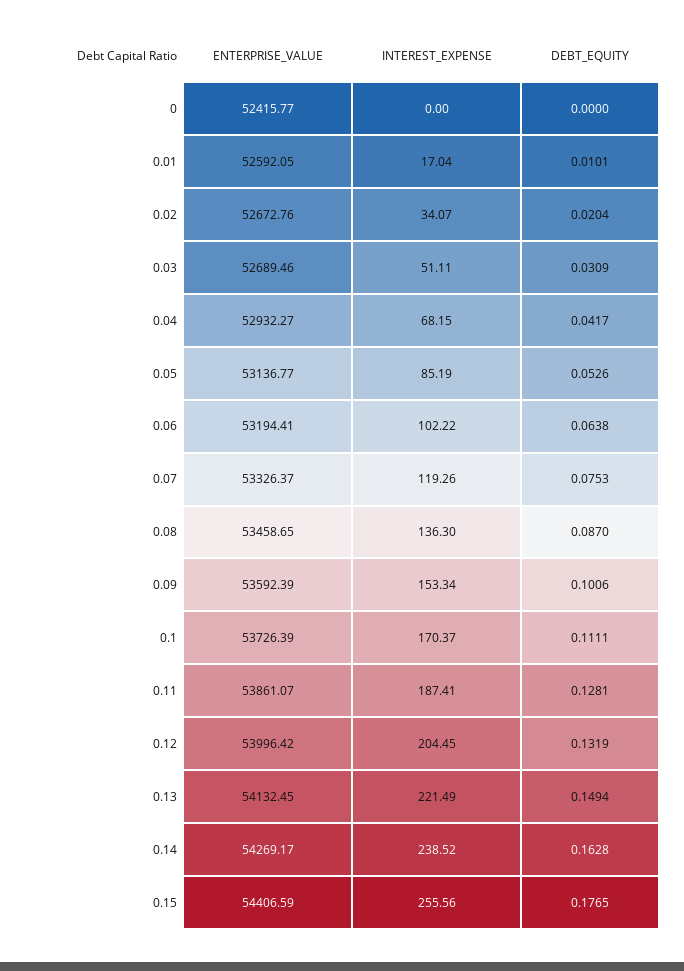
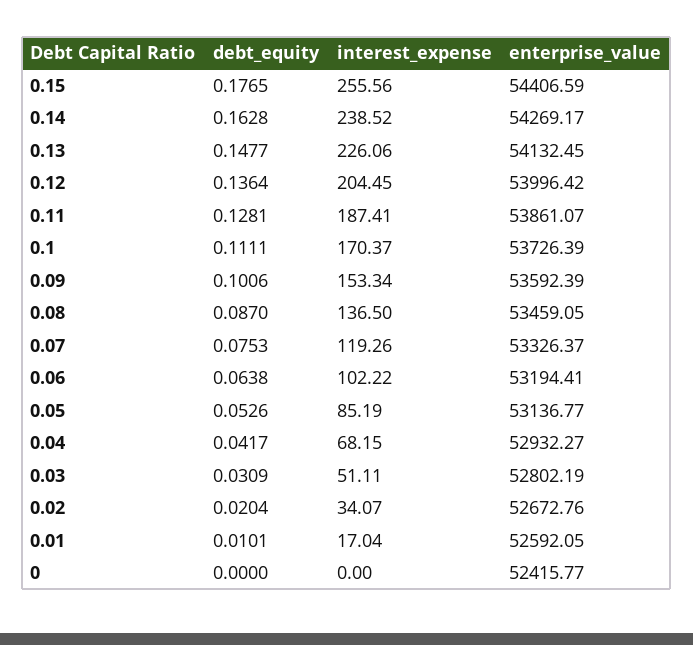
  {
    "ENTERPRISE_VALUE": {
      "0": 52415.77,
      "0.01": 52592.05,
      "0.02": 52672.76,
-     "0.03": 52689.46,
+     "0.03": 52802.19,
      "0.04": 52932.27,
      "0.05": 53136.77,
      "0.06": 53194.41,
      "0.07": 53326.37,
-     "0.08": 53458.65,
+     "0.08": 53459.05,
      "0.09": 53592.39,
      "0.1": 53726.39,
      "0.11": 53861.07,
      "0.12": 53996.42,
      "0.13": 54132.45,
      "0.14": 54269.17,
      "0.15": 54406.59
    },
    "INTEREST_EXPENSE": {
      "0": 0,
      "0.01": 17.04,
      "0.02": 34.07,
      "0.03": 51.11,
      "0.04": 68.15,
      "0.05": 85.19,
      "0.06": 102.22,
      "0.07": 119.26,
-     "0.08": 136.3,
+     "0.08": 136.5,
      "0.09": 153.34,
      "0.1": 170.37,
      "0.11": 187.41,
      "0.12": 204.45,
-     "0.13": 221.49,
+     "0.13": 226.06,
      "0.14": 238.52,
      "0.15": 255.56
    },
    "DEBT_EQUITY": {
      "0": 0,
      "0.01": 0.0101,
      "0.02": 0.0204,
      "0.03": 0.0309,
      "0.04": 0.0417,
      "0.05": 0.0526,
      "0.06": 0.0638,
      "0.07": 0.0753,
      "0.08": 0.087,
      "0.09": 0.1006,
      "0.1": 0.1111,
      "0.11": 0.1281,
-     "0.12": 0.1319,
+     "0.12": 0.1364,
-     "0.13": 0.1494,
+     "0.13": 0.1477,
      "0.14": 0.1628,
      "0.15": 0.1765
    }
  }

